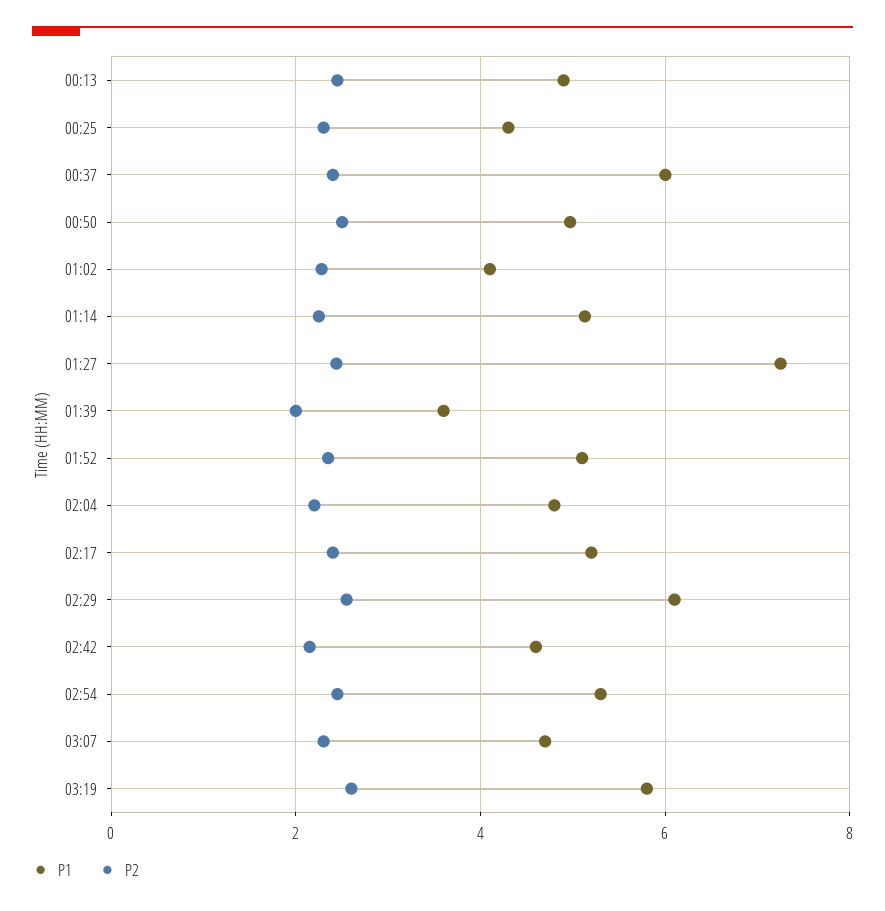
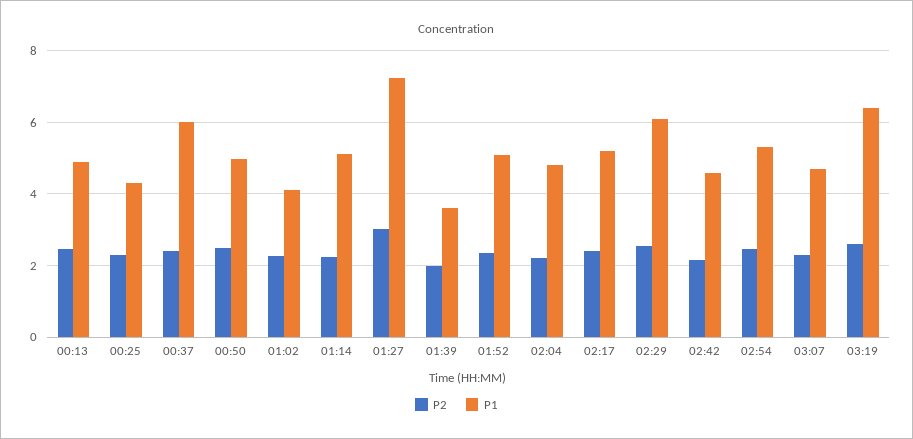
  {
    "P1": {
      "00:13": 5,
      "00:25": 4.4,
      "00:37": 6,
      "00:50": 5,
      "01:02": 4.2,
      "01:14": 5.2,
      "01:27": 7.2,
      "01:39": 3.6,
      "01:52": 5.2,
      "02:04": 4.8,
      "02:17": 5.2,
      "02:29": 6.2,
      "02:42": 4.6,
      "02:54": 5.4,
      "03:07": 4.8,
-     "03:19": 5.8
+     "03:19": 6.4
    },
    "P2": {
      "00:13": 2.4,
      "00:25": 2.4,
      "00:37": 2.4,
      "00:50": 2.6,
      "01:02": 2.2,
      "01:14": 2.2,
-     "01:27": 2.4,
+     "01:27": 3,
      "01:39": 2,
      "01:52": 2.4,
      "02:04": 2.2,
      "02:17": 2.4,
      "02:29": 2.6,
      "02:42": 2.2,
      "02:54": 2.4,
      "03:07": 2.4,
      "03:19": 2.6
    }
  }

